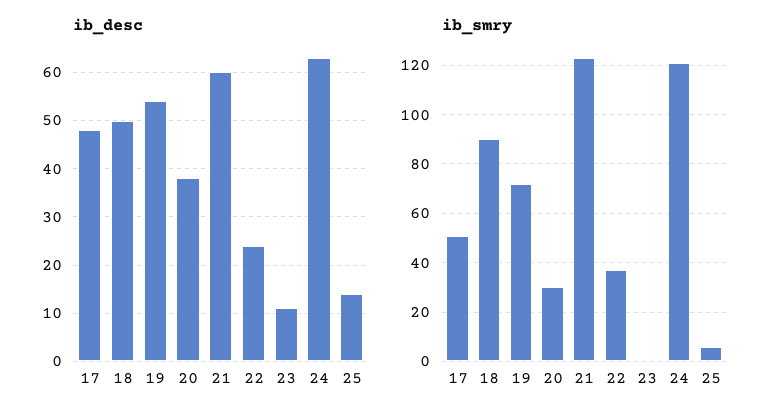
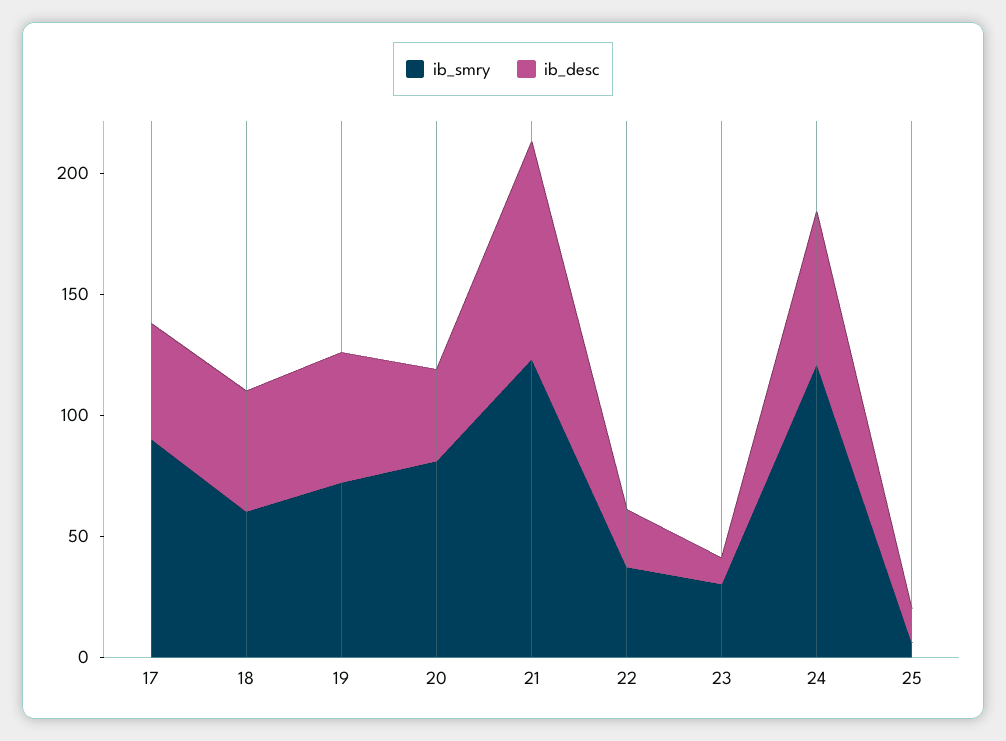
  {
    "ib_desc": {
      "17": 50,
      "18": 50,
      "19": 55,
      "20": 40,
-     "21": 60,
+     "21": 90,
      "22": 25,
      "23": 10,
      "24": 65,
      "25": 15
    },
    "ib_smry": {
-     "17": 50,
+     "17": 90,
-     "18": 90,
+     "18": 60,
      "19": 70,
-     "20": 30,
+     "20": 80,
      "21": 125,
      "22": 35,
-     "23": 0,
+     "23": 30,
      "24": 120,
      "25": 5
    }
  }

